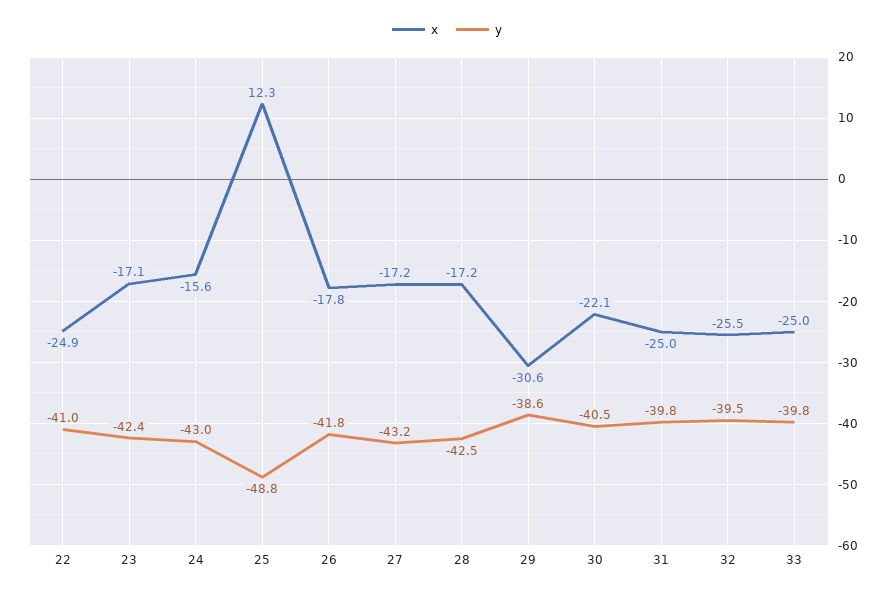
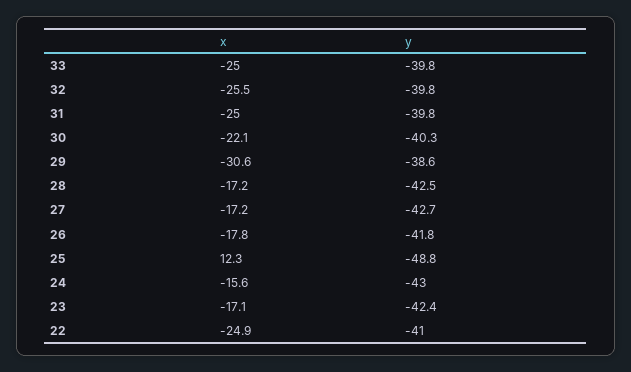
  {
    "x": {
      "22": -24.9,
      "23": -17.1,
      "24": -15.6,
      "25": 12.3,
      "26": -17.8,
      "27": -17.2,
      "28": -17.2,
      "29": -30.6,
      "30": -22.1,
      "31": -25,
      "32": -25.5,
      "33": -25
    },
    "y": {
      "22": -41,
      "23": -42.4,
      "24": -43,
      "25": -48.8,
      "26": -41.8,
-     "27": -43.2,
+     "27": -42.7,
      "28": -42.5,
      "29": -38.6,
-     "30": -40.5,
+     "30": -40.3,
      "31": -39.8,
-     "32": -39.5,
+     "32": -39.8,
      "33": -39.8
    }
  }

